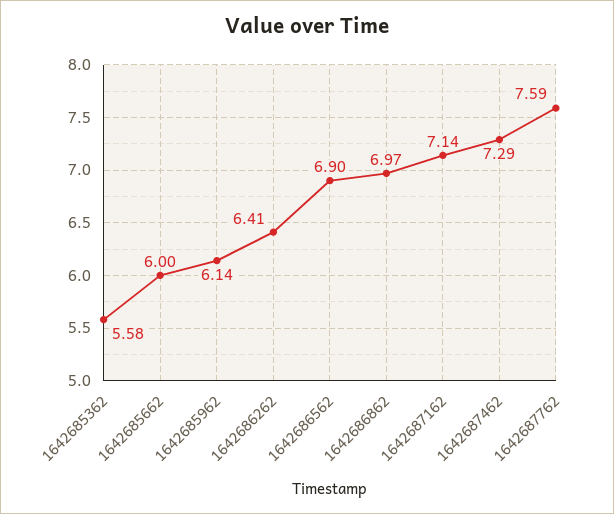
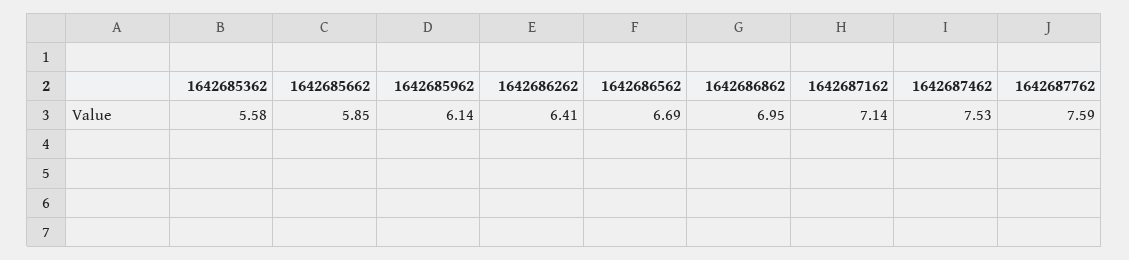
  {
    "1642685362": 5.58,
-   "1642685662": 6,
+   "1642685662": 5.85,
    "1642685962": 6.14,
    "1642686262": 6.41,
-   "1642686562": 6.9,
+   "1642686562": 6.69,
-   "1642686862": 6.97,
+   "1642686862": 6.95,
    "1642687162": 7.14,
-   "1642687462": 7.29,
+   "1642687462": 7.53,
    "1642687762": 7.59
  }

